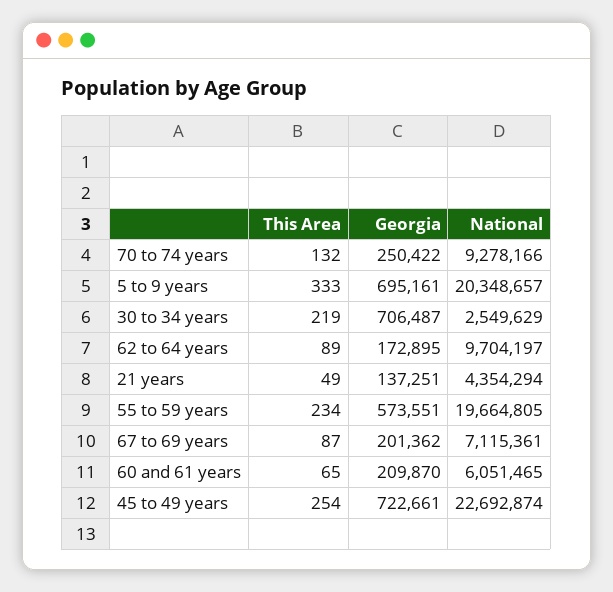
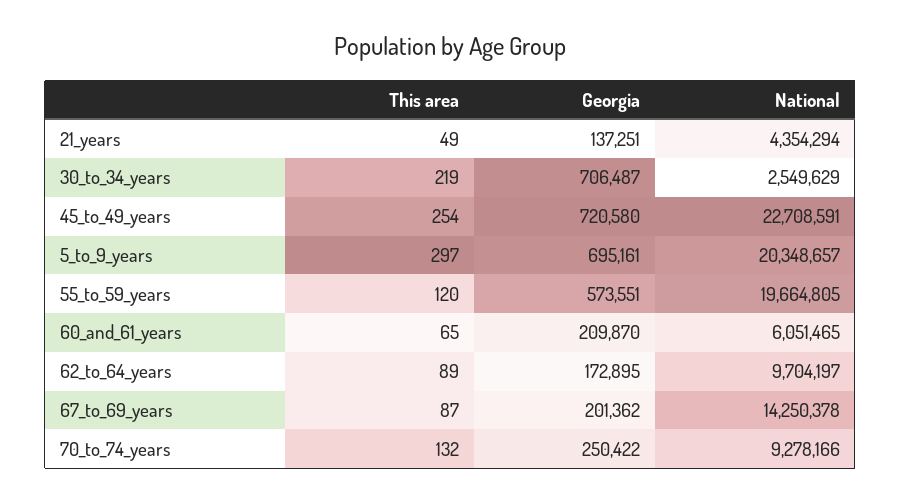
  {
    "This Area": {
      "70 to 74 years": 132,
-     "5 to 9 years": 333,
+     "5 to 9 years": 297,
      "30 to 34 years": 219,
      "62 to 64 years": 89,
      "21 years": 49,
-     "55 to 59 years": 234,
+     "55 to 59 years": 120,
      "67 to 69 years": 87,
      "60 and 61 years": 65,
      "45 to 49 years": 254
    },
    "Georgia": {
      "70 to 74 years": 250422,
      "5 to 9 years": 695161,
      "30 to 34 years": 706487,
      "62 to 64 years": 172895,
      "21 years": 137251,
      "55 to 59 years": 573551,
      "67 to 69 years": 201362,
      "60 and 61 years": 209870,
-     "45 to 49 years": 722661
+     "45 to 49 years": 720580
    },
    "National": {
      "70 to 74 years": 9278166,
      "5 to 9 years": 20348657,
      "30 to 34 years": 2549629,
      "62 to 64 years": 9704197,
      "21 years": 4354294,
      "55 to 59 years": 19664805,
-     "67 to 69 years": 7115361,
+     "67 to 69 years": 14250378,
      "60 and 61 years": 6051465,
-     "45 to 49 years": 22692874
+     "45 to 49 years": 22708591
    }
  }

